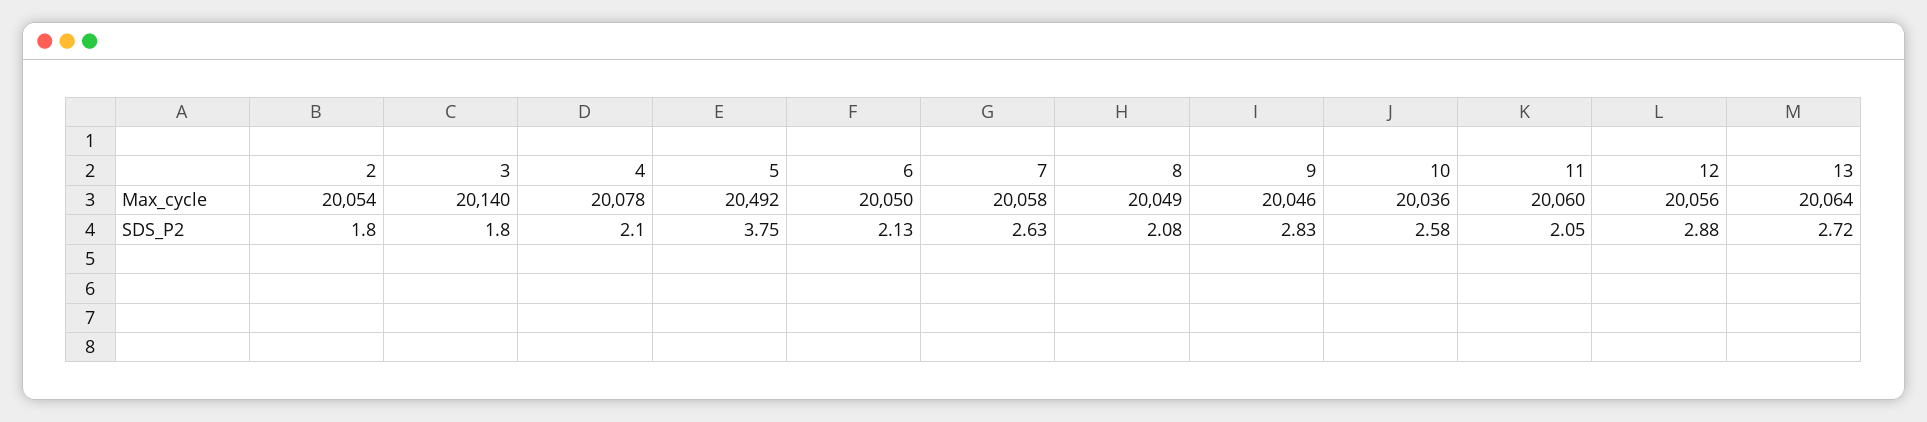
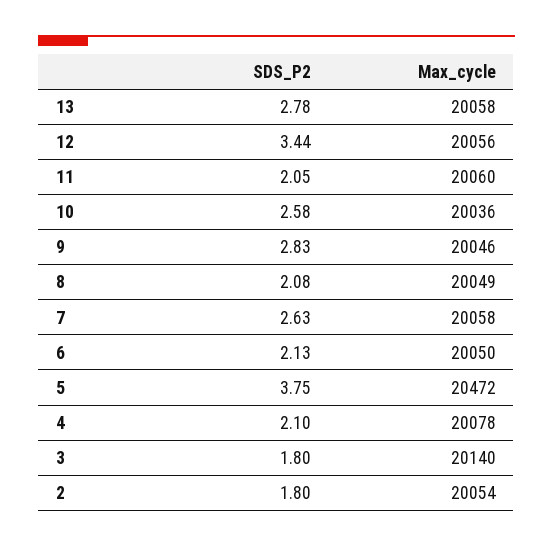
  {
    "2": {
      "Max_cycle": 20054,
      "SDS_P2": 1.8
    },
    "3": {
      "Max_cycle": 20140,
      "SDS_P2": 1.8
    },
    "4": {
      "Max_cycle": 20078,
      "SDS_P2": 2.1
    },
    "5": {
-     "Max_cycle": 20492,
+     "Max_cycle": 20472,
      "SDS_P2": 3.75
    },
    "6": {
      "Max_cycle": 20050,
      "SDS_P2": 2.13
    },
    "7": {
      "Max_cycle": 20058,
      "SDS_P2": 2.63
    },
    "8": {
      "Max_cycle": 20049,
      "SDS_P2": 2.08
    },
    "9": {
      "Max_cycle": 20046,
      "SDS_P2": 2.83
    },
    "10": {
      "Max_cycle": 20036,
      "SDS_P2": 2.58
    },
    "11": {
      "Max_cycle": 20060,
      "SDS_P2": 2.05
    },
    "12": {
      "Max_cycle": 20056,
-     "SDS_P2": 2.88
+     "SDS_P2": 3.44
    },
    "13": {
-     "Max_cycle": 20064,
+     "Max_cycle": 20058,
-     "SDS_P2": 2.72
+     "SDS_P2": 2.78
    }
  }

